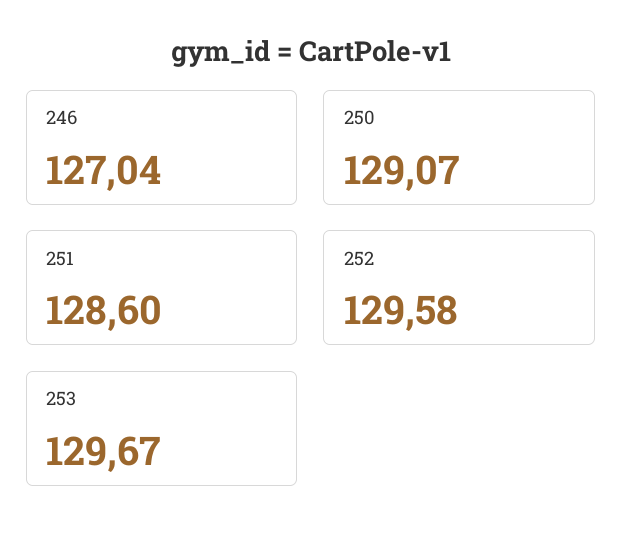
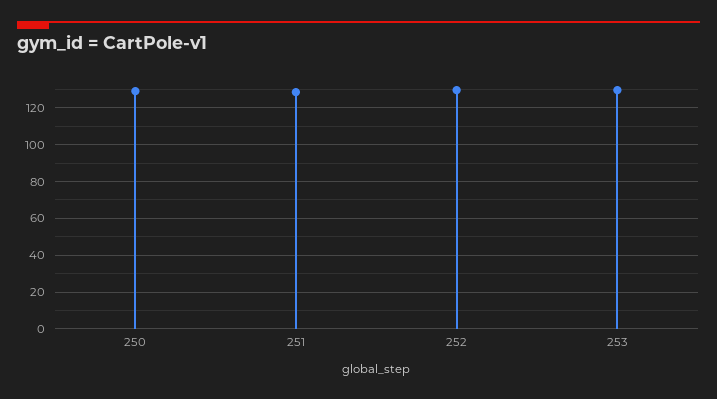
  {
-   "246": 127.04,
    "250": 129.07,
    "251": 128.6,
    "252": 129.58,
    "253": 129.67
  }

